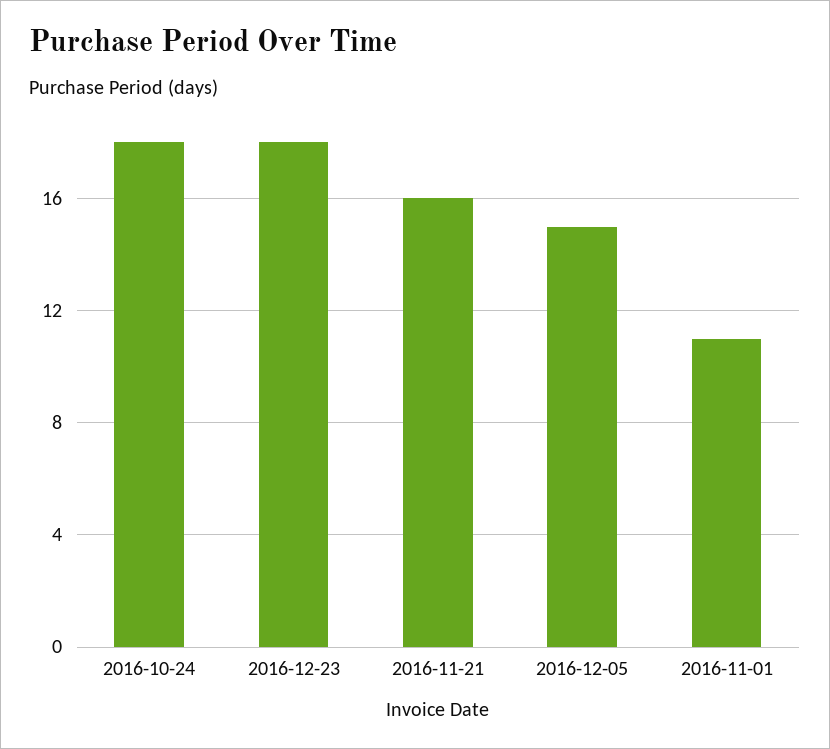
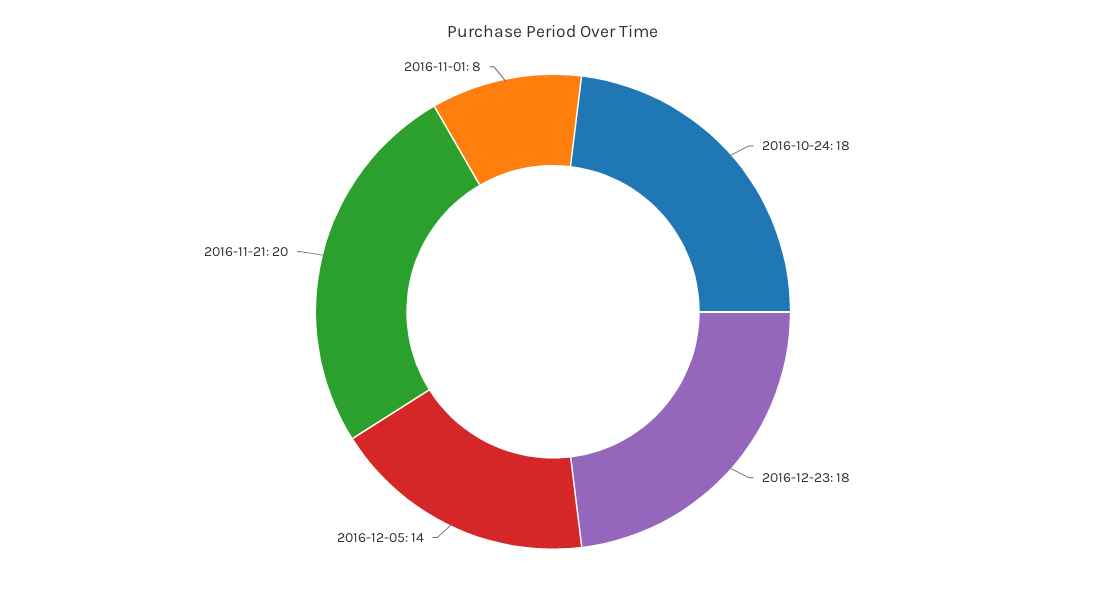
  {
    "2016-10-24": 18,
    "2016-12-23": 18,
-   "2016-11-21": 16,
+   "2016-11-21": 20,
-   "2016-12-05": 15,
+   "2016-12-05": 14,
-   "2016-11-01": 11
+   "2016-11-01": 8
  }

